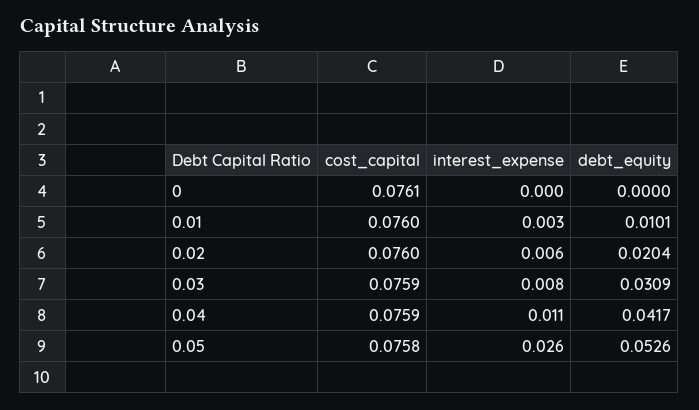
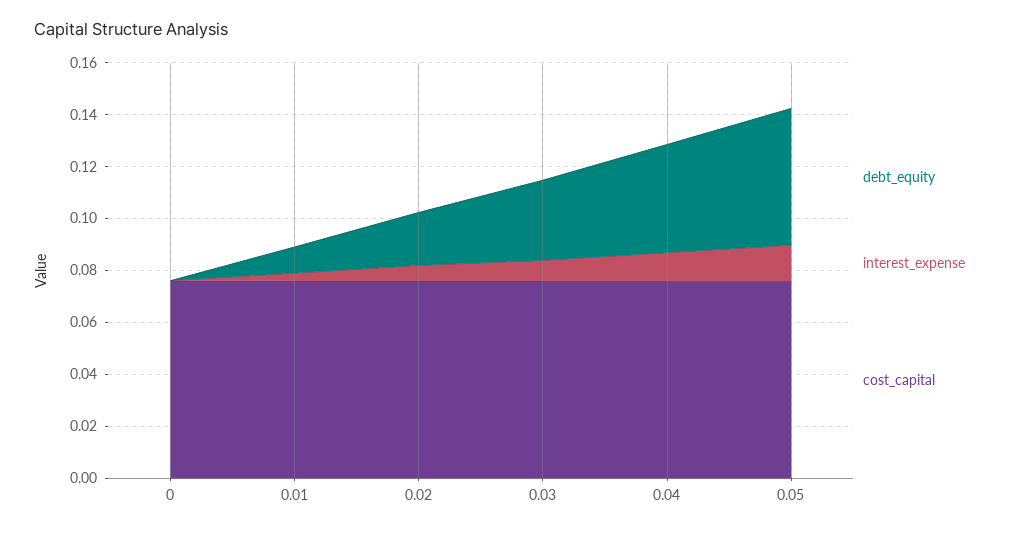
  {
    "cost_capital": {
      "0": 0.0761,
      "0.01": 0.076,
      "0.02": 0.076,
      "0.03": 0.0759,
      "0.04": 0.0759,
      "0.05": 0.0758
    },
    "interest_expense": {
      "0": 0,
      "0.01": 0.003,
      "0.02": 0.006,
      "0.03": 0.008,
      "0.04": 0.011,
-     "0.05": 0.026
+     "0.05": 0.015
    },
    "debt_equity": {
      "0": 0,
      "0.01": 0.0101,
      "0.02": 0.0204,
      "0.03": 0.0309,
      "0.04": 0.0417,
      "0.05": 0.0526
    }
  }

